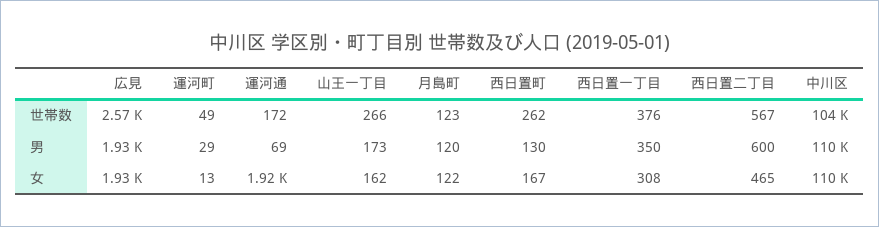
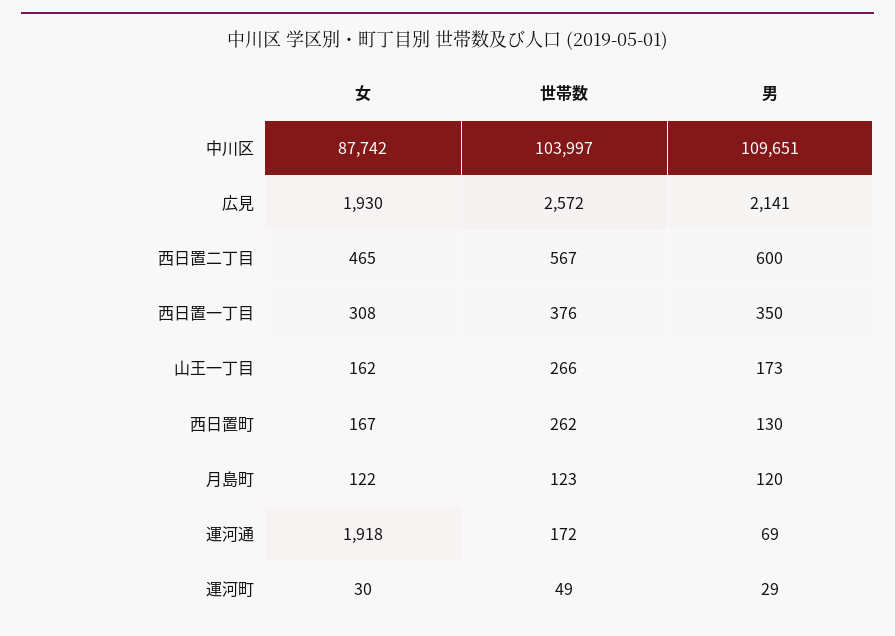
  {
    "広見": {
      "世帯数": 2572,
-     "男": 1930,
+     "男": 2141,
      "女": 1930
    },
    "運河町": {
      "世帯数": 49,
      "男": 29,
-     "女": 13
+     "女": 30
    },
    "運河通": {
      "世帯数": 172,
      "男": 69,
      "女": 1918
    },
    "山王一丁目": {
      "世帯数": 266,
      "男": 173,
      "女": 162
    },
    "月島町": {
      "世帯数": 123,
      "男": 120,
      "女": 122
    },
    "西日置町": {
      "世帯数": 262,
      "男": 130,
      "女": 167
    },
    "西日置一丁目": {
      "世帯数": 376,
      "男": 350,
      "女": 308
    },
    "西日置二丁目": {
      "世帯数": 567,
      "男": 600,
      "女": 465
    },
    "中川区": {
      "世帯数": 103997,
      "男": 109651,
-     "女": 110000
+     "女": 87742
    }
  }

